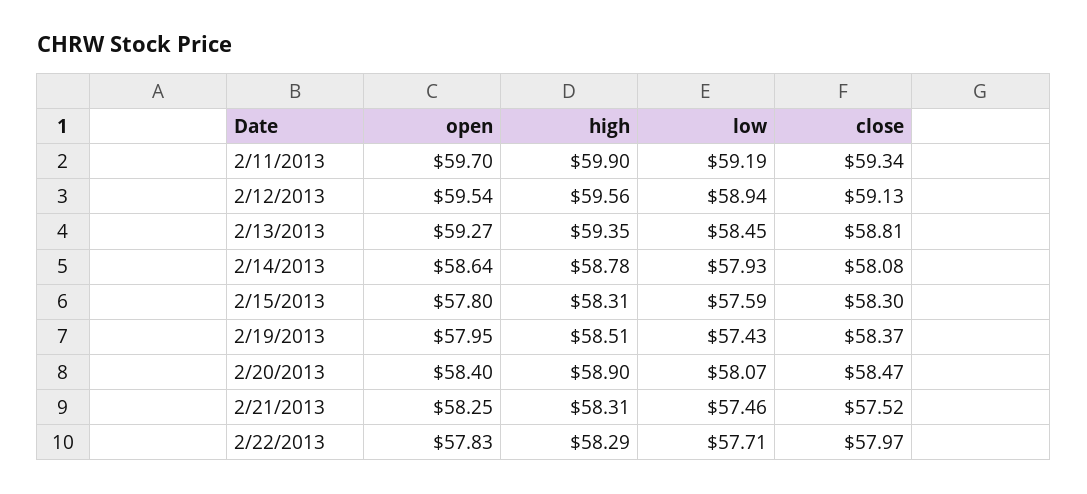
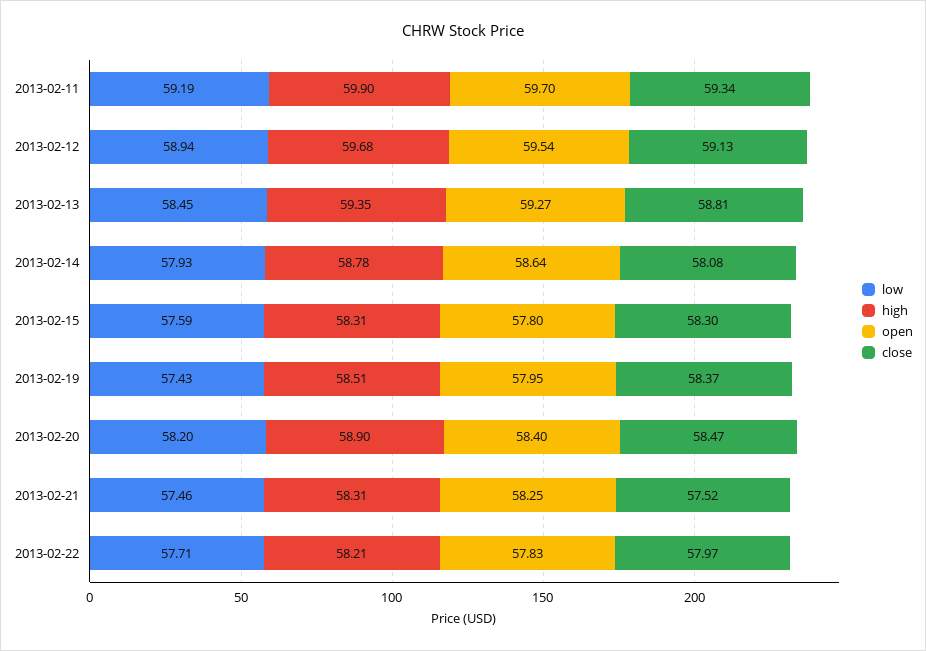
  {
    "open": {
      "2/11/2013": 59.7,
      "2/12/2013": 59.54,
      "2/13/2013": 59.27,
      "2/14/2013": 58.64,
      "2/15/2013": 57.8,
      "2/19/2013": 57.95,
      "2/20/2013": 58.4,
      "2/21/2013": 58.25,
      "2/22/2013": 57.83
    },
    "high": {
      "2/11/2013": 59.9,
-     "2/12/2013": 59.56,
+     "2/12/2013": 59.68,
      "2/13/2013": 59.35,
      "2/14/2013": 58.78,
      "2/15/2013": 58.31,
      "2/19/2013": 58.51,
      "2/20/2013": 58.9,
      "2/21/2013": 58.31,
-     "2/22/2013": 58.29
+     "2/22/2013": 58.21
    },
    "low": {
      "2/11/2013": 59.19,
      "2/12/2013": 58.94,
      "2/13/2013": 58.45,
      "2/14/2013": 57.93,
      "2/15/2013": 57.59,
      "2/19/2013": 57.43,
-     "2/20/2013": 58.07,
+     "2/20/2013": 58.2,
      "2/21/2013": 57.46,
      "2/22/2013": 57.71
    },
    "close": {
      "2/11/2013": 59.34,
      "2/12/2013": 59.13,
      "2/13/2013": 58.81,
      "2/14/2013": 58.08,
      "2/15/2013": 58.3,
      "2/19/2013": 58.37,
      "2/20/2013": 58.47,
      "2/21/2013": 57.52,
      "2/22/2013": 57.97
    }
  }

